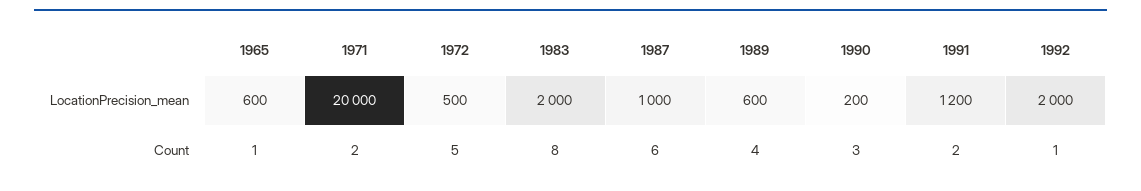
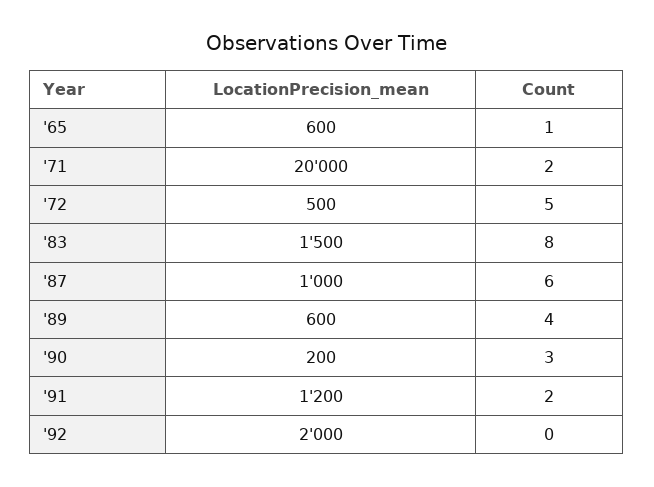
  {
    "1965": {
      "LocationPrecision_mean": 600,
      "Count": 1
    },
    "1971": {
      "LocationPrecision_mean": 20000,
      "Count": 2
    },
    "1972": {
      "LocationPrecision_mean": 500,
      "Count": 5
    },
    "1983": {
-     "LocationPrecision_mean": 2000,
+     "LocationPrecision_mean": 1500,
      "Count": 8
    },
    "1987": {
      "LocationPrecision_mean": 1000,
      "Count": 6
    },
    "1989": {
      "LocationPrecision_mean": 600,
      "Count": 4
    },
    "1990": {
      "LocationPrecision_mean": 200,
      "Count": 3
    },
    "1991": {
      "LocationPrecision_mean": 1200,
      "Count": 2
    },
    "1992": {
      "LocationPrecision_mean": 2000,
-     "Count": 1
+     "Count": 0
    }
  }

